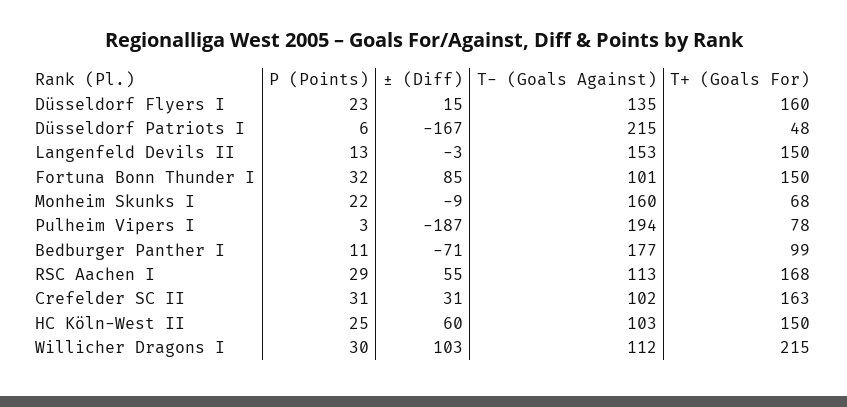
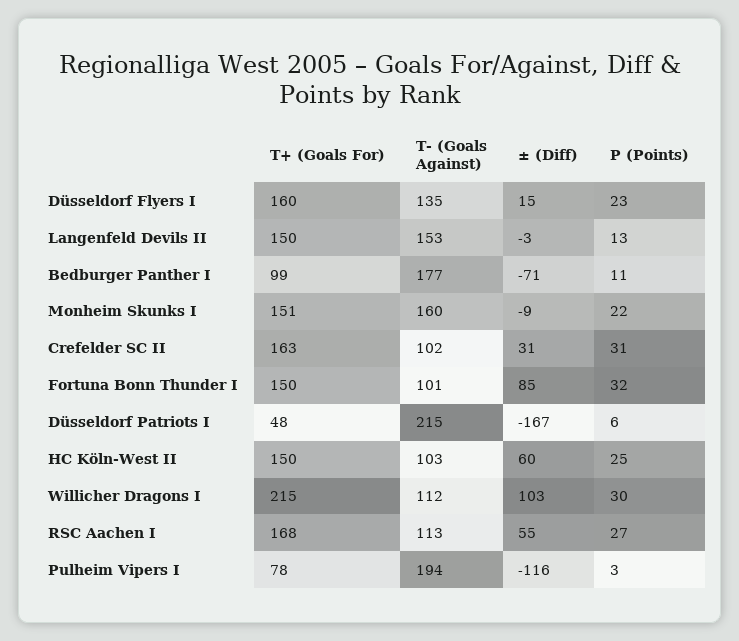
  {
    "P (Points)": {
      "Düsseldorf Flyers I": 23,
      "Düsseldorf Patriots I": 6,
      "Langenfeld Devils II": 13,
      "Fortuna Bonn Thunder I": 32,
      "Monheim Skunks I": 22,
      "Pulheim Vipers I": 3,
      "Bedburger Panther I": 11,
-     "RSC Aachen I": 29,
+     "RSC Aachen I": 27,
      "Crefelder SC II": 31,
      "HC Köln-West II": 25,
      "Willicher Dragons I": 30
    },
    "± (Diff)": {
      "Düsseldorf Flyers I": 15,
      "Düsseldorf Patriots I": -167,
      "Langenfeld Devils II": -3,
      "Fortuna Bonn Thunder I": 85,
      "Monheim Skunks I": -9,
-     "Pulheim Vipers I": -187,
+     "Pulheim Vipers I": -116,
      "Bedburger Panther I": -71,
      "RSC Aachen I": 55,
      "Crefelder SC II": 31,
      "HC Köln-West II": 60,
      "Willicher Dragons I": 103
    },
    "T- (Goals Against)": {
      "Düsseldorf Flyers I": 135,
      "Düsseldorf Patriots I": 215,
      "Langenfeld Devils II": 153,
      "Fortuna Bonn Thunder I": 101,
      "Monheim Skunks I": 160,
      "Pulheim Vipers I": 194,
      "Bedburger Panther I": 177,
      "RSC Aachen I": 113,
      "Crefelder SC II": 102,
      "HC Köln-West II": 103,
      "Willicher Dragons I": 112
    },
    "T+ (Goals For)": {
      "Düsseldorf Flyers I": 160,
      "Düsseldorf Patriots I": 48,
      "Langenfeld Devils II": 150,
      "Fortuna Bonn Thunder I": 150,
-     "Monheim Skunks I": 68,
+     "Monheim Skunks I": 151,
      "Pulheim Vipers I": 78,
      "Bedburger Panther I": 99,
      "RSC Aachen I": 168,
      "Crefelder SC II": 163,
      "HC Köln-West II": 150,
      "Willicher Dragons I": 215
    }
  }

